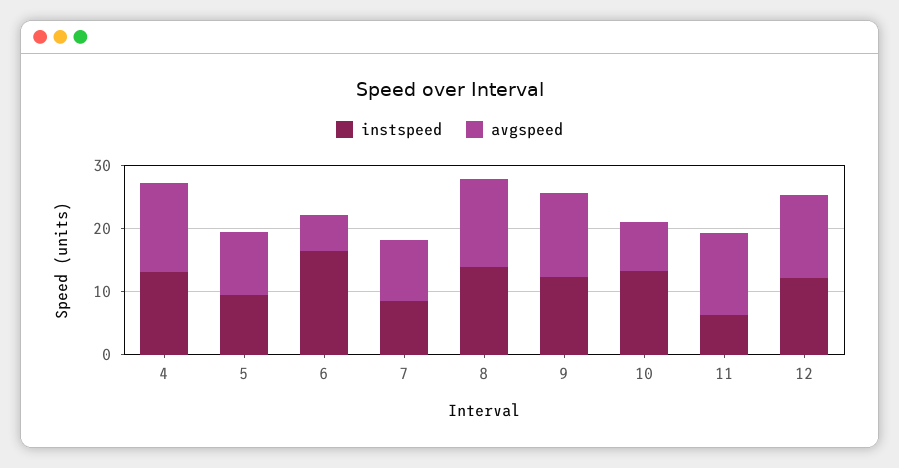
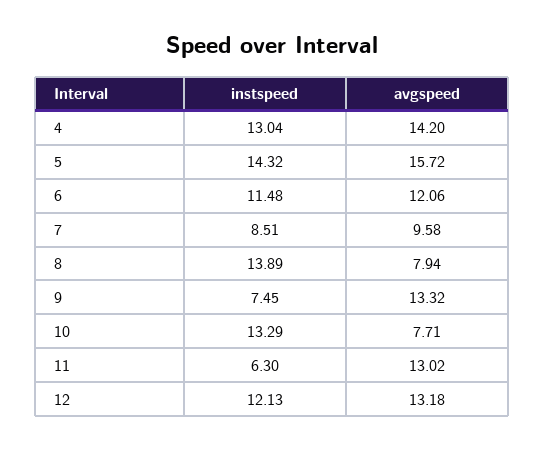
  {
    "instspeed": {
      "4": 13.04,
-     "5": 10,
+     "5": 14.32,
-     "6": 16,
+     "6": 11.48,
      "7": 8.51,
      "8": 13.89,
-     "9": 12,
+     "9": 7.45,
      "10": 13.29,
      "11": 6.3,
      "12": 12.13
    },
    "avgspeed": {
      "4": 14.2,
-     "5": 10,
+     "5": 15.72,
-     "6": 6,
+     "6": 12.06,
      "7": 9.58,
-     "8": 14,
+     "8": 7.94,
      "9": 13.32,
      "10": 7.71,
      "11": 13.02,
      "12": 13.18
    }
  }

